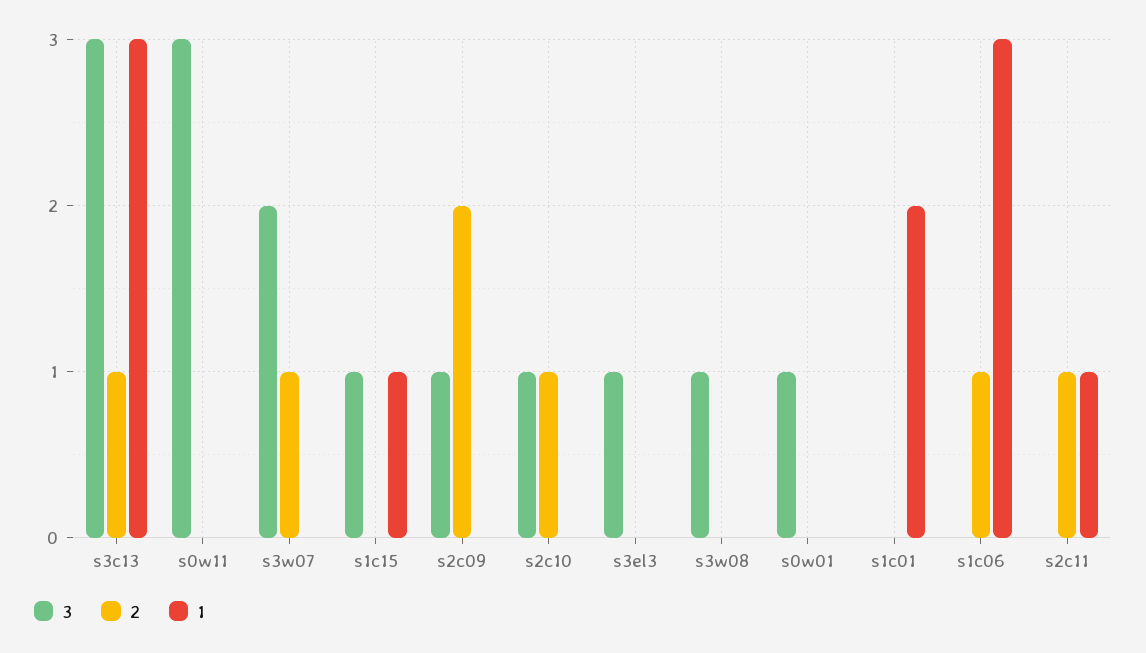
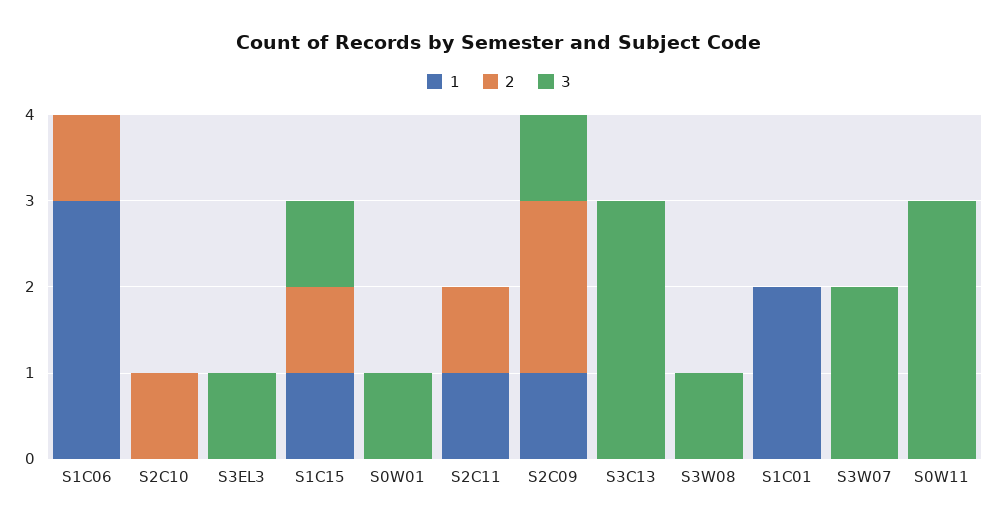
  {
    "3": {
      "s3c13": 3,
      "s0w11": 3,
      "s3w07": 2,
      "s1c15": 1,
      "s2c09": 1,
-     "s2c10": 1,
+     "s2c10": 0,
      "s3el3": 1,
      "s3w08": 1,
      "s0w01": 1,
      "s1c01": 0,
      "s1c06": 0,
      "s2c11": 0
    },
    "2": {
-     "s3c13": 1,
+     "s3c13": 0,
      "s0w11": 0,
-     "s3w07": 1,
+     "s3w07": 0,
-     "s1c15": 0,
+     "s1c15": 1,
      "s2c09": 2,
      "s2c10": 1,
      "s3el3": 0,
      "s3w08": 0,
      "s0w01": 0,
      "s1c01": 0,
      "s1c06": 1,
      "s2c11": 1
    },
    "1": {
-     "s3c13": 3,
+     "s3c13": 0,
      "s0w11": 0,
      "s3w07": 0,
      "s1c15": 1,
-     "s2c09": 0,
+     "s2c09": 1,
      "s2c10": 0,
      "s3el3": 0,
      "s3w08": 0,
      "s0w01": 0,
      "s1c01": 2,
      "s1c06": 3,
      "s2c11": 1
    }
  }

